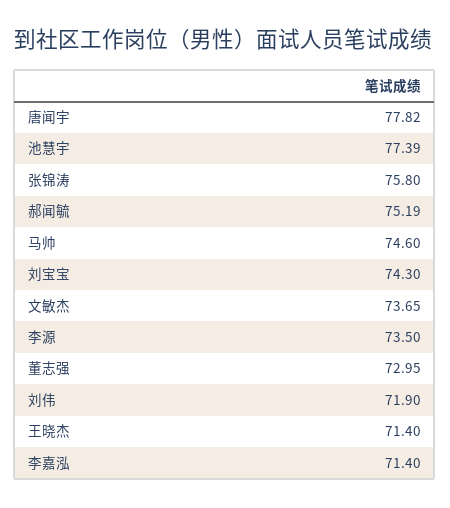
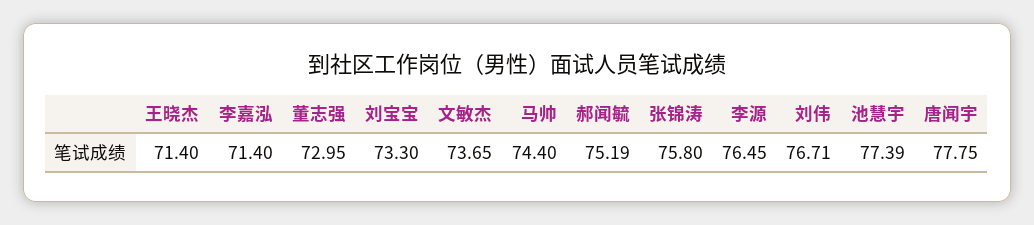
  {
-   "唐闻宇": 77.82,
+   "唐闻宇": 77.75,
    "池慧宇": 77.39,
    "张锦涛": 75.8,
    "郝闻毓": 75.19,
-   "马帅": 74.6,
+   "马帅": 74.4,
-   "刘宝宝": 74.3,
+   "刘宝宝": 73.3,
    "文敏杰": 73.65,
-   "李源": 73.5,
+   "李源": 76.45,
    "董志强": 72.95,
-   "刘伟": 71.9,
+   "刘伟": 76.71,
    "王晓杰": 71.4,
    "李嘉泓": 71.4
  }

